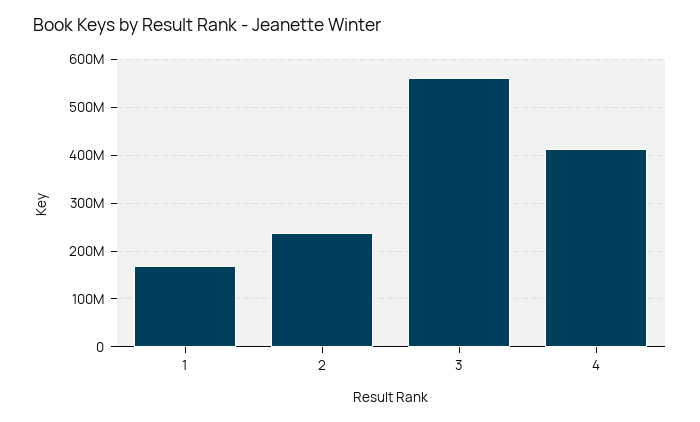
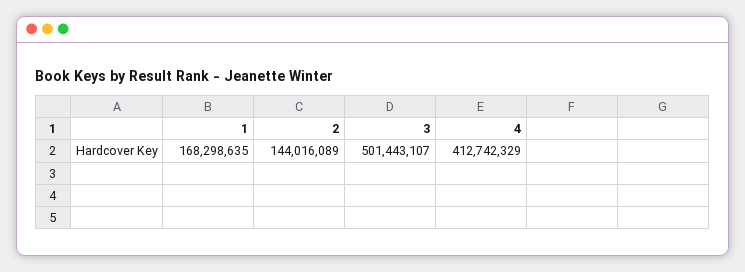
  {
    "1": 168298635,
-   "2": 240000000,
+   "2": 144016089,
-   "3": 560000000,
+   "3": 501443107,
    "4": 412742329
  }

